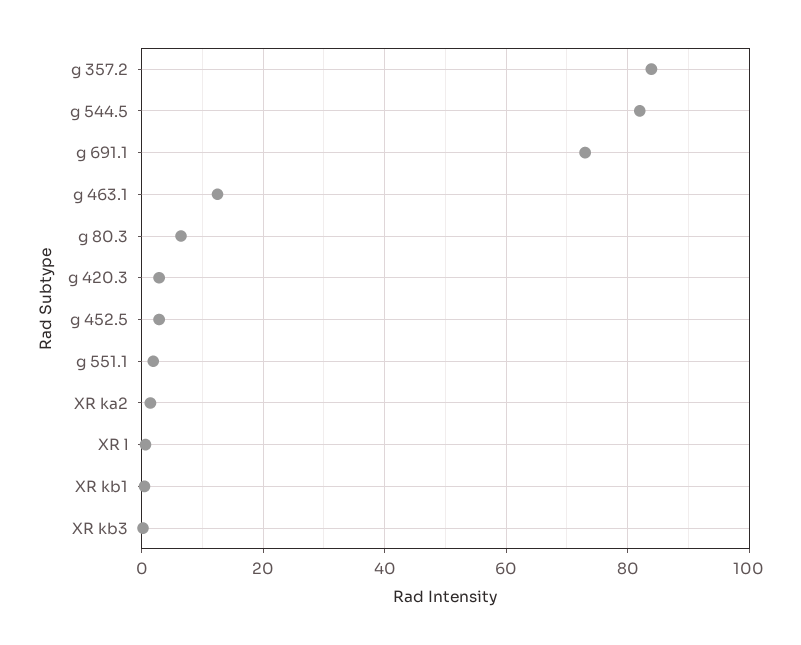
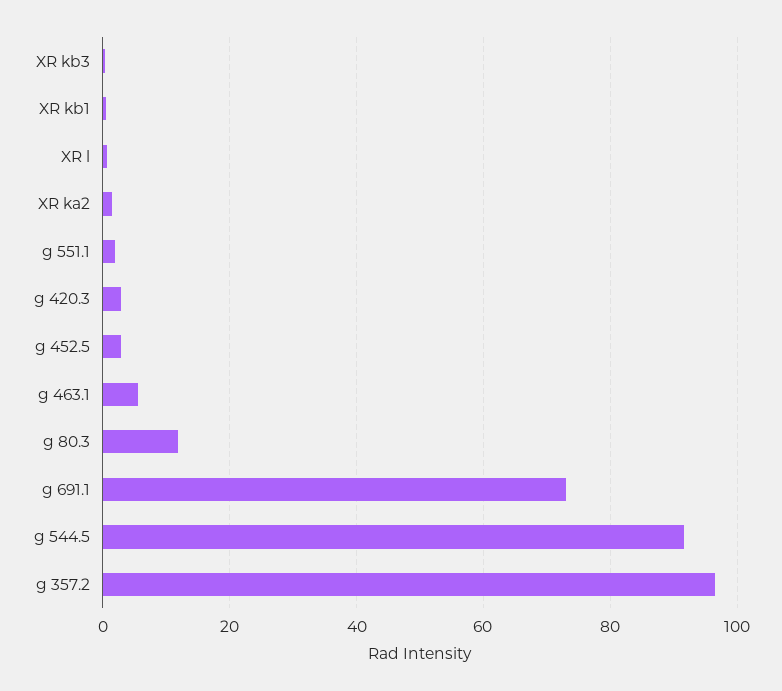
  {
-   "g 357.2": 84,
+   "g 357.2": 96,
-   "g 544.5": 82,
+   "g 544.5": 92,
    "g 691.1": 74,
-   "g 463.1": 12,
+   "g 463.1": 6,
-   "g 80.3": 6,
+   "g 80.3": 12,
    "g 420.3": 2,
    "g 452.5": 2,
    "g 551.1": 2,
    "XR ka2": 2,
    "XR l": 0,
    "XR kb1": 0,
    "XR kb3": 0
  }

